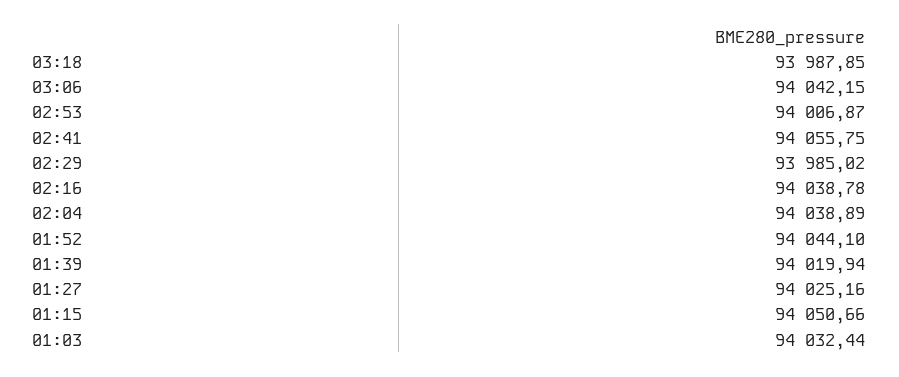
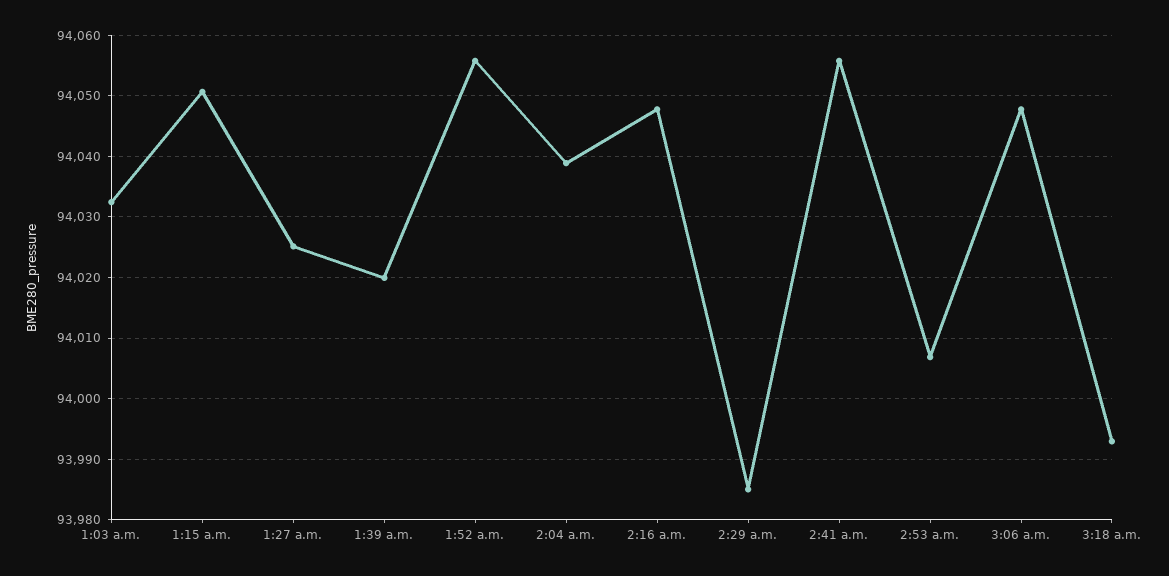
  {
-   "03:18": 93987.85,
+   "03:18": 93993,
-   "03:06": 94042.15,
+   "03:06": 94048,
    "02:53": 94006.87,
    "02:41": 94055.75,
    "02:29": 93985.02,
-   "02:16": 94038.78,
+   "02:16": 94048,
    "02:04": 94038.89,
-   "01:52": 94044.1,
+   "01:52": 94056,
    "01:39": 94019.94,
    "01:27": 94025.16,
    "01:15": 94050.66,
    "01:03": 94032.44
  }

